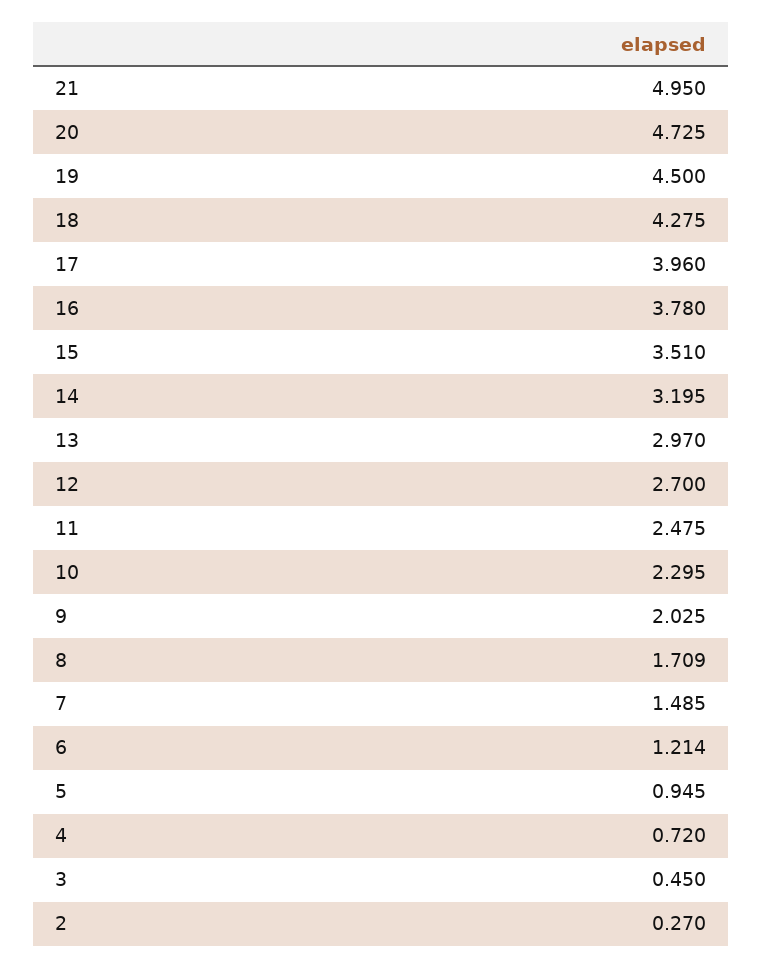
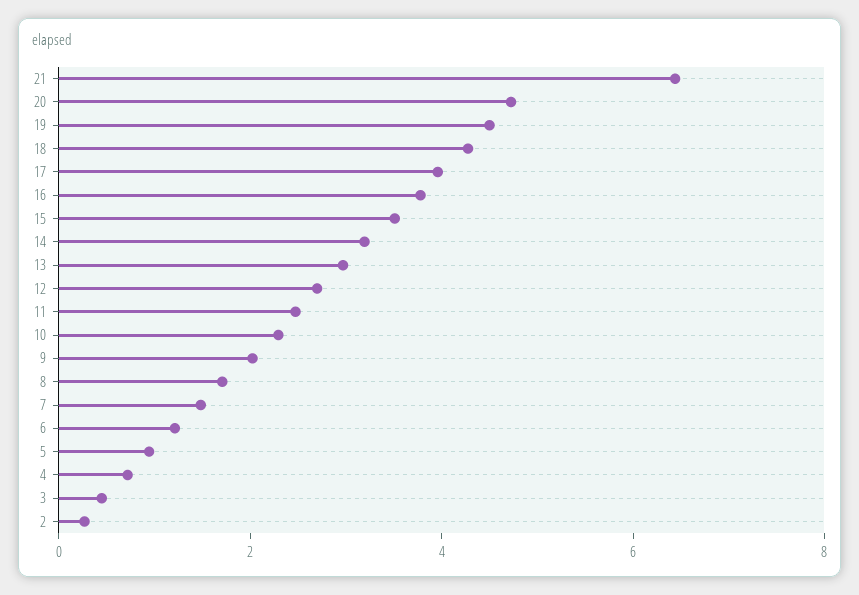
  {
-   "21": 4.95,
+   "21": 6.5,
    "20": 4.725,
    "19": 4.5,
    "18": 4.275,
    "17": 3.96,
    "16": 3.78,
    "15": 3.51,
    "14": 3.195,
    "13": 2.97,
    "12": 2.7,
    "11": 2.475,
    "10": 2.295,
    "9": 2.025,
    "8": 1.709,
    "7": 1.485,
    "6": 1.214,
    "5": 0.945,
    "4": 0.72,
    "3": 0.45,
    "2": 0.27
  }

